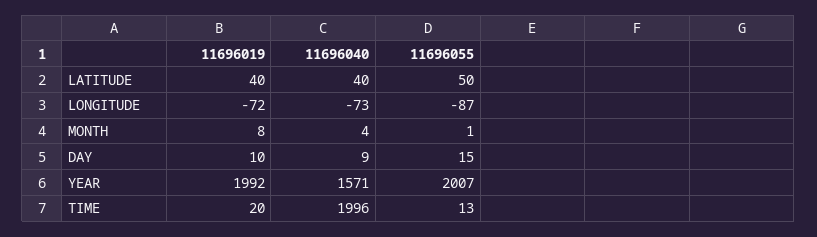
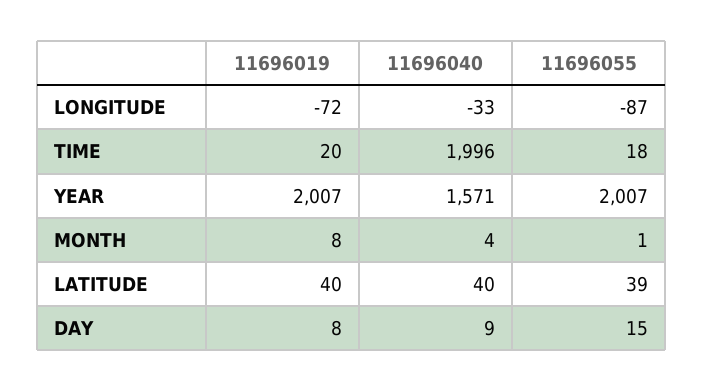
  {
    "11696019": {
      "LATITUDE": 40,
      "LONGITUDE": -72,
      "MONTH": 8,
-     "DAY": 10,
+     "DAY": 8,
-     "YEAR": 1992,
+     "YEAR": 2007,
      "TIME": 20
    },
    "11696040": {
      "LATITUDE": 40,
-     "LONGITUDE": -73,
+     "LONGITUDE": -33,
      "MONTH": 4,
      "DAY": 9,
      "YEAR": 1571,
      "TIME": 1996
    },
    "11696055": {
-     "LATITUDE": 50,
+     "LATITUDE": 39,
      "LONGITUDE": -87,
      "MONTH": 1,
      "DAY": 15,
      "YEAR": 2007,
-     "TIME": 13
+     "TIME": 18
    }
  }

